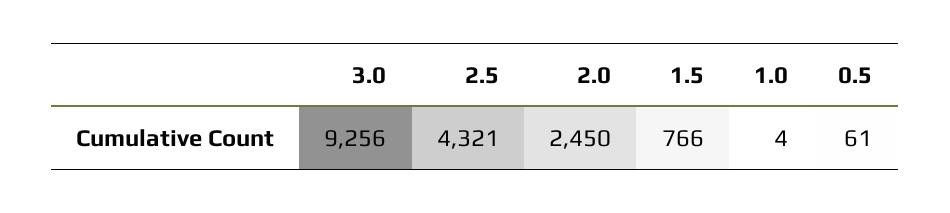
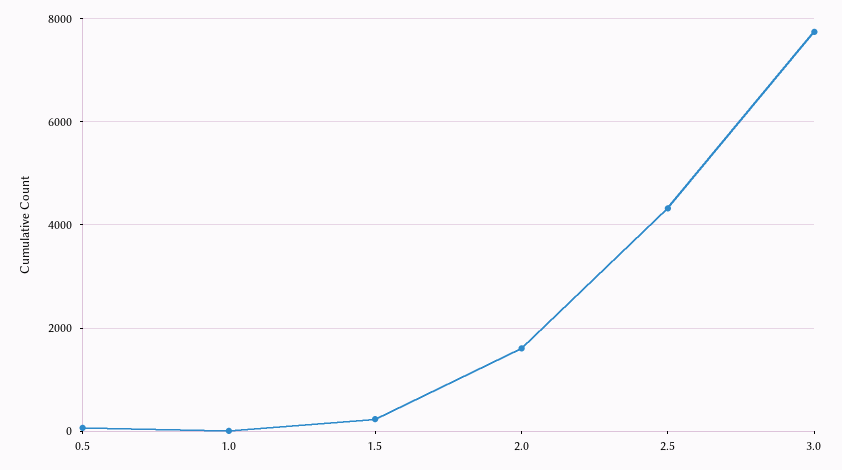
  {
-   "3.0": 9256,
+   "3.0": 7800,
    "2.5": 4321,
-   "2.0": 2450,
+   "2.0": 1600,
-   "1.5": 766,
+   "1.5": 200,
    "1.0": 4,
    "0.5": 61
  }

